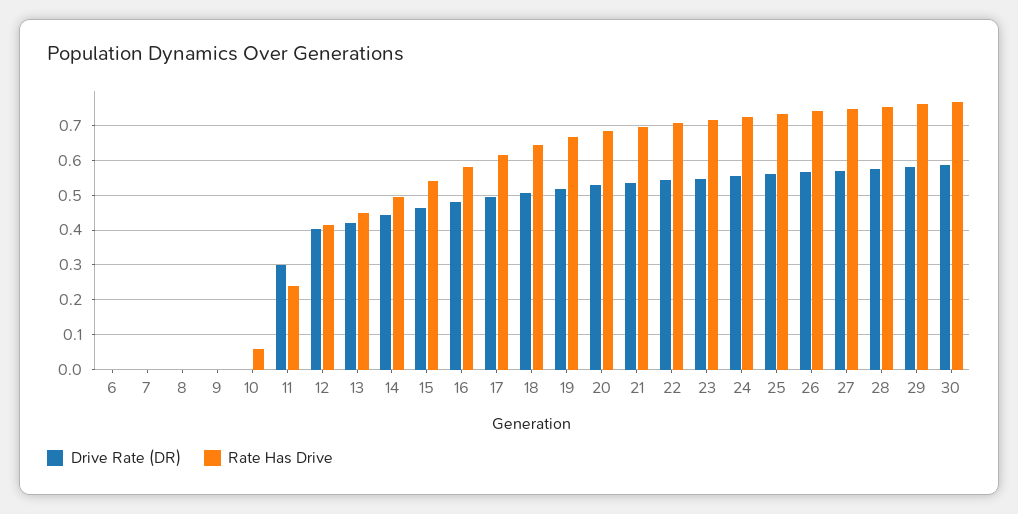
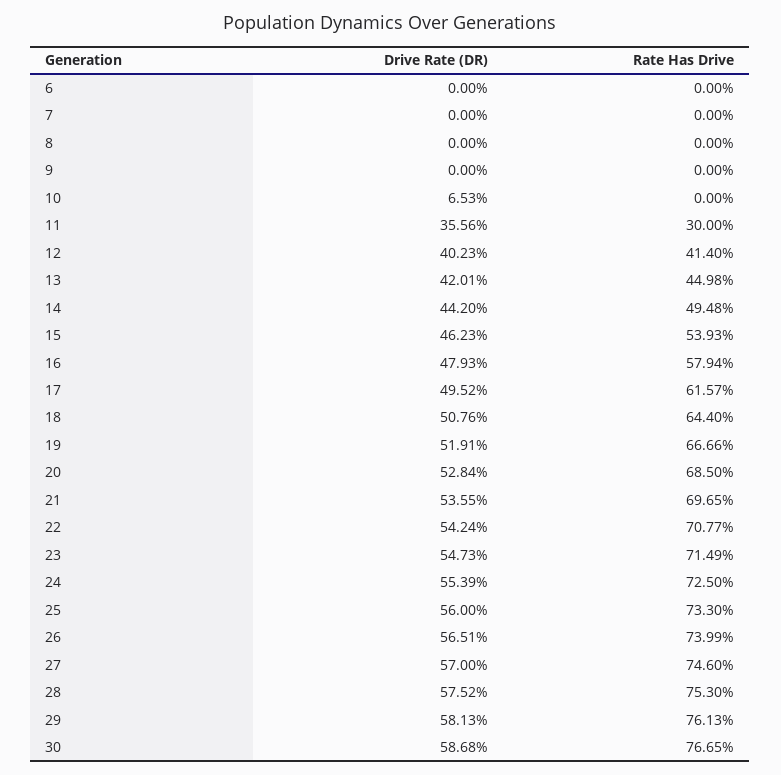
  {
    "Drive Rate (DR)": {
      "6": 0,
      "7": 0,
      "8": 0,
      "9": 0,
-     "10": 0,
+     "10": 0.0653,
-     "11": 0.3,
+     "11": 0.3556,
      "12": 0.4023,
      "13": 0.4201,
      "14": 0.442,
      "15": 0.4623,
      "16": 0.4793,
      "17": 0.4952,
      "18": 0.5076,
      "19": 0.5191,
      "20": 0.5284,
      "21": 0.5355,
      "22": 0.5424,
      "23": 0.5473,
      "24": 0.5539,
      "25": 0.56,
      "26": 0.5651,
      "27": 0.57,
      "28": 0.5752,
      "29": 0.5813,
      "30": 0.5868
    },
    "Rate Has Drive": {
      "6": 0,
      "7": 0,
      "8": 0,
      "9": 0,
-     "10": 0.06,
+     "10": 0,
-     "11": 0.24,
+     "11": 0.3,
      "12": 0.414,
      "13": 0.4498,
      "14": 0.4948,
      "15": 0.5393,
      "16": 0.5794,
      "17": 0.6157,
      "18": 0.644,
      "19": 0.6666,
      "20": 0.685,
      "21": 0.6965,
      "22": 0.7077,
      "23": 0.7149,
      "24": 0.725,
      "25": 0.733,
      "26": 0.7399,
      "27": 0.746,
      "28": 0.753,
      "29": 0.7613,
      "30": 0.7665
    }
  }

